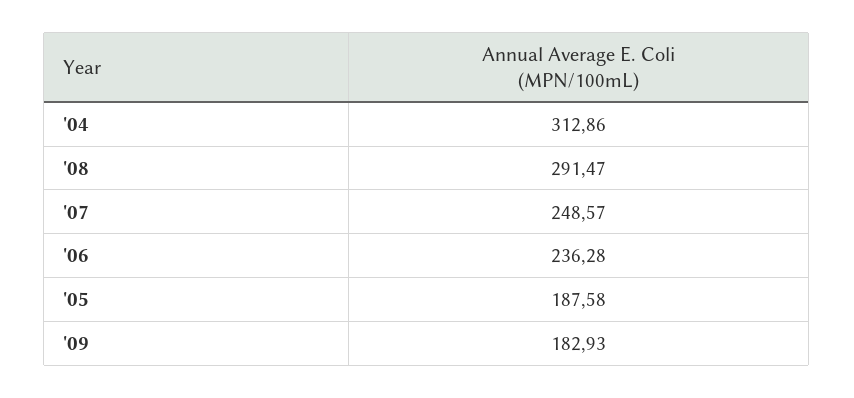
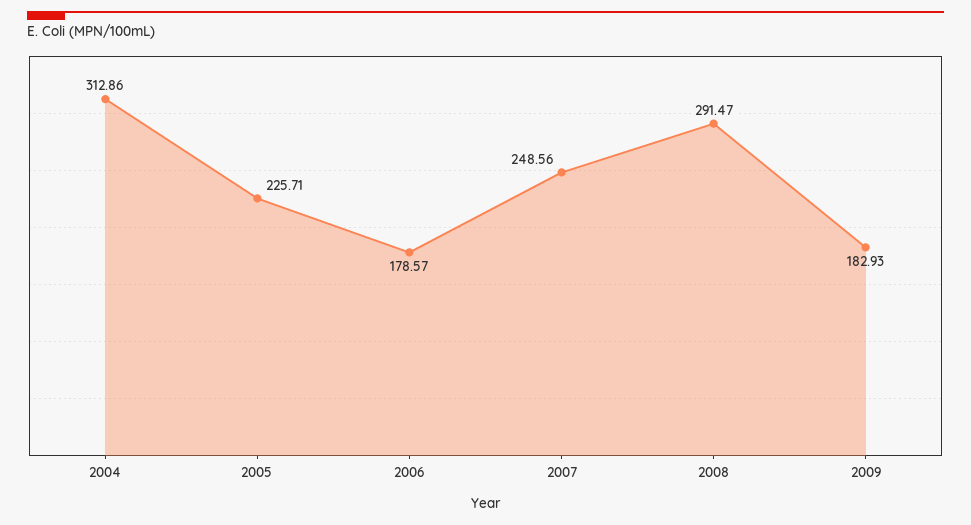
  {
    "'04": 312.86,
    "'08": 291.47,
-   "'07": 248.57,
+   "'07": 248.56,
-   "'06": 236.28,
+   "'06": 178.57,
-   "'05": 187.58,
+   "'05": 225.71,
    "'09": 182.93
  }

